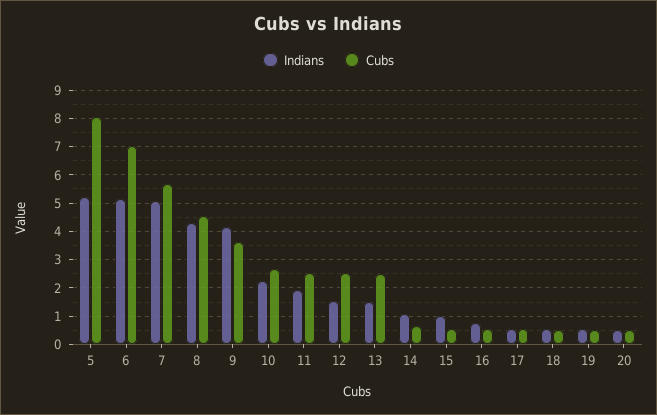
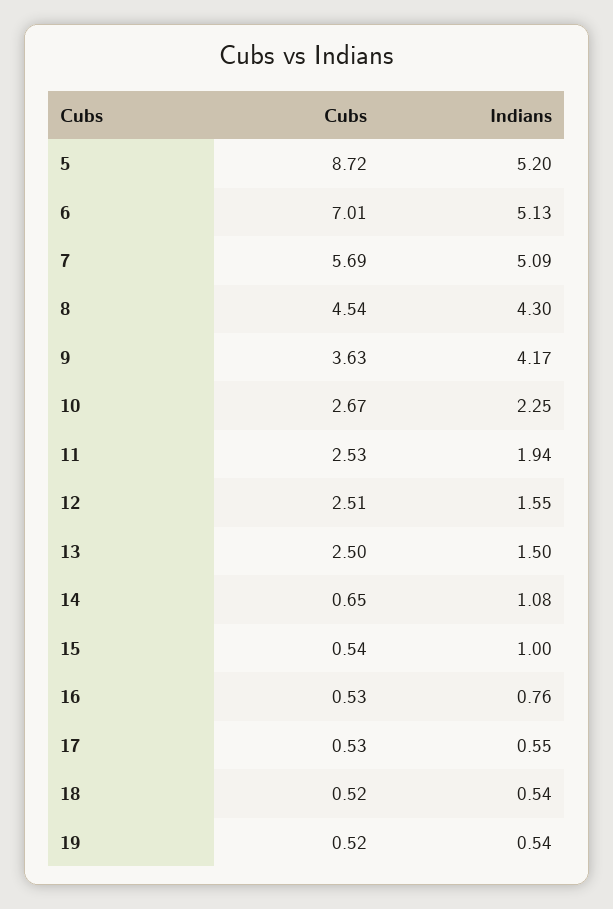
  {
    "Indians": {
      "5": 5.2,
      "6": 5.13,
      "7": 5.09,
      "8": 4.3,
      "9": 4.17,
      "10": 2.25,
      "11": 1.94,
      "12": 1.55,
      "13": 1.5,
      "14": 1.08,
      "15": 1,
      "16": 0.76,
      "17": 0.55,
      "18": 0.54,
-     "19": 0.54,
+     "19": 0.54
-     "20": 0.5
    },
    "Cubs": {
-     "5": 8,
+     "5": 8.72,
      "6": 7.01,
      "7": 5.69,
      "8": 4.54,
      "9": 3.63,
      "10": 2.67,
      "11": 2.53,
      "12": 2.51,
      "13": 2.5,
      "14": 0.65,
      "15": 0.54,
      "16": 0.53,
      "17": 0.53,
      "18": 0.52,
-     "19": 0.52,
+     "19": 0.52
-     "20": 0.5
    }
  }

